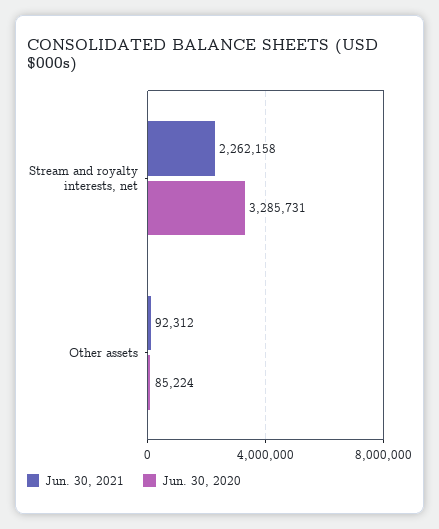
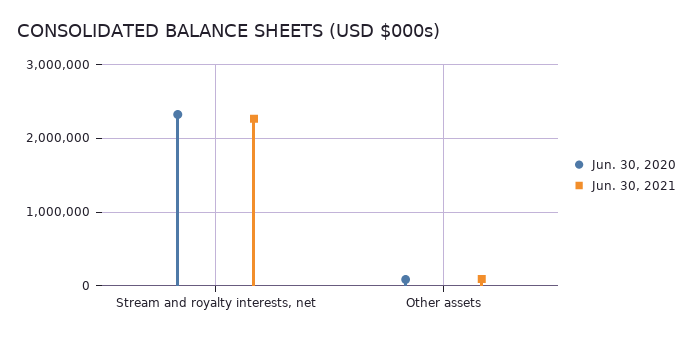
  {
    "Jun. 30, 2021": {
      "Stream and royalty interests, net": 2262158,
      "Other assets": 92312
    },
    "Jun. 30, 2020": {
-     "Stream and royalty interests, net": 3285731,
+     "Stream and royalty interests, net": 2300000,
      "Other assets": 85224
    }
  }

